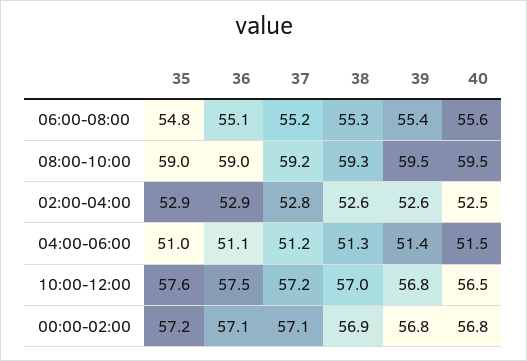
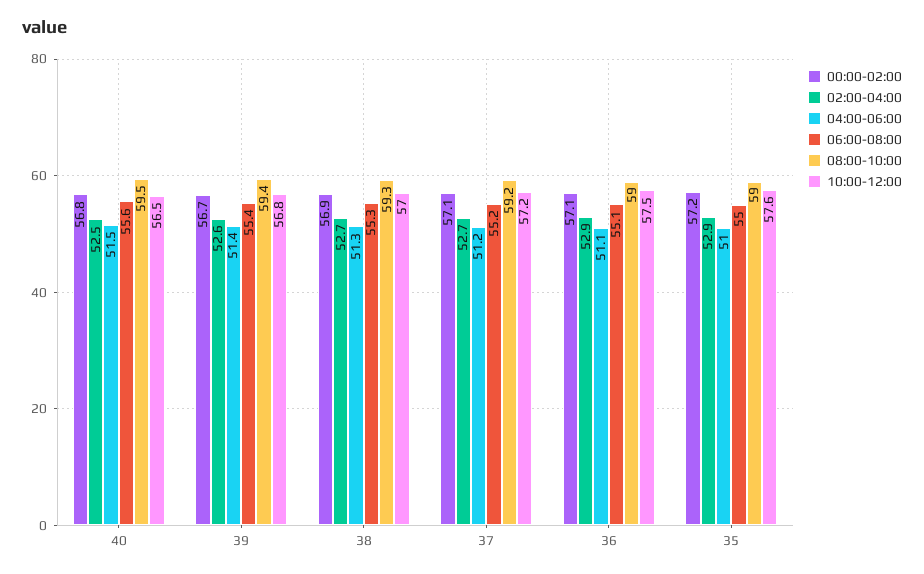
  {
    "06:00-08:00": {
-     "35": 54.8,
+     "35": 55,
      "36": 55.1,
      "37": 55.2,
      "38": 55.3,
      "39": 55.4,
      "40": 55.6
    },
    "08:00-10:00": {
      "35": 59,
      "36": 59,
      "37": 59.2,
      "38": 59.3,
-     "39": 59.5,
+     "39": 59.4,
      "40": 59.5
    },
    "02:00-04:00": {
      "35": 52.9,
      "36": 52.9,
-     "37": 52.8,
+     "37": 52.7,
-     "38": 52.6,
+     "38": 52.7,
      "39": 52.6,
      "40": 52.5
    },
    "04:00-06:00": {
      "35": 51,
      "36": 51.1,
      "37": 51.2,
      "38": 51.3,
      "39": 51.4,
      "40": 51.5
    },
    "10:00-12:00": {
      "35": 57.6,
      "36": 57.5,
      "37": 57.2,
      "38": 57,
      "39": 56.8,
      "40": 56.5
    },
    "00:00-02:00": {
      "35": 57.2,
      "36": 57.1,
      "37": 57.1,
      "38": 56.9,
-     "39": 56.8,
+     "39": 56.7,
      "40": 56.8
    }
  }

